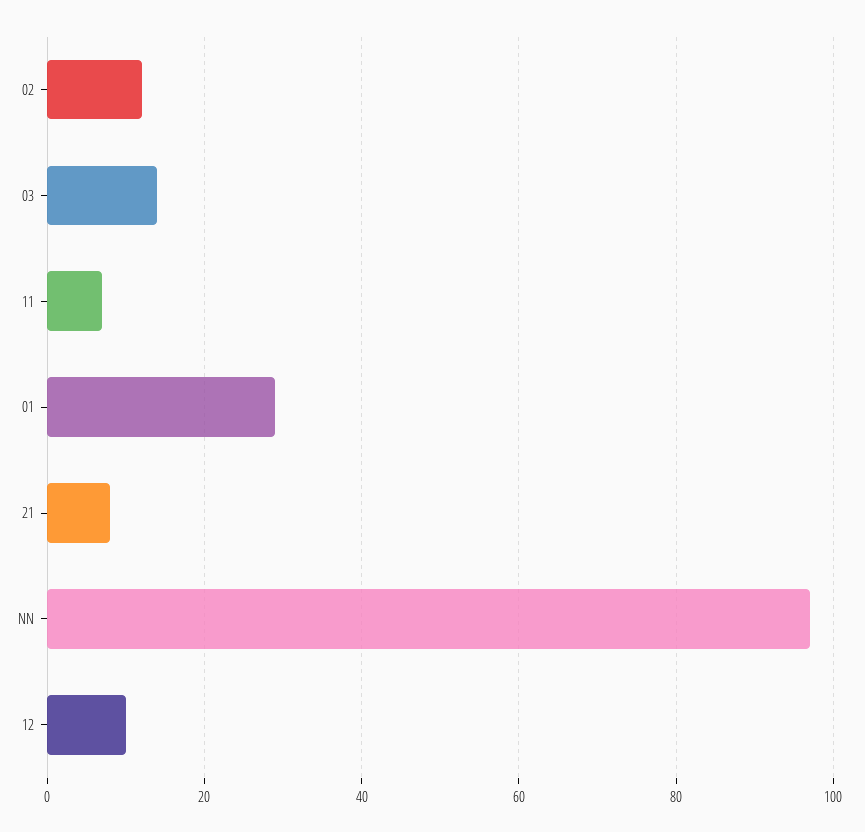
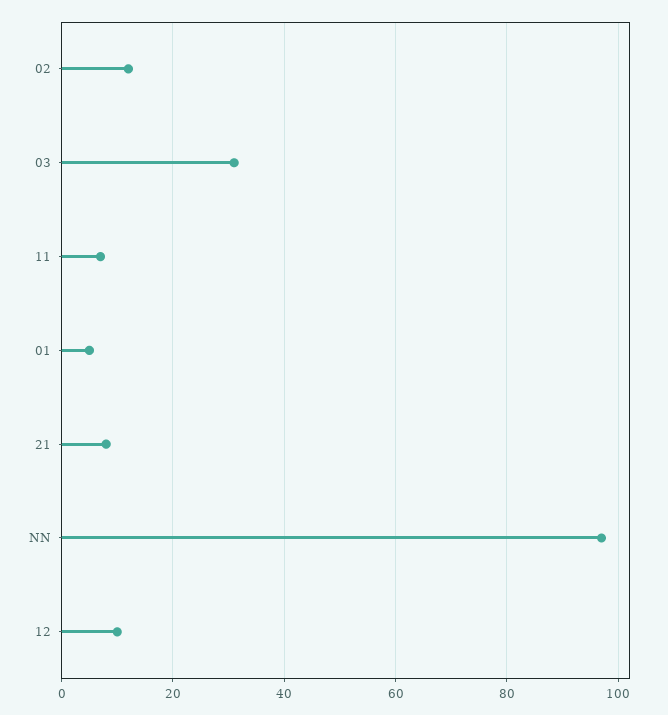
  {
    "02": 10,
-   "03": 15,
+   "03": 30,
    "11": 5,
-   "01": 30,
+   "01": 5,
    "21": 10,
    "NN": 95,
    "12": 10
  }

